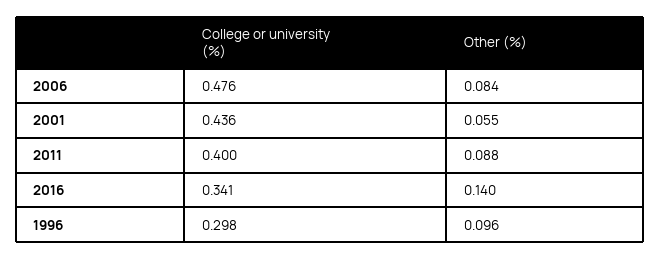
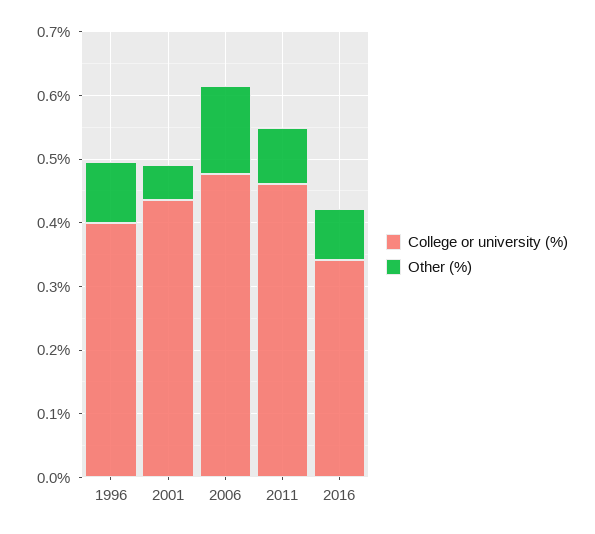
  {
    "College or university (%)": {
      "2006": 0.476,
      "2001": 0.436,
-     "2011": 0.4,
+     "2011": 0.46,
      "2016": 0.341,
-     "1996": 0.298
+     "1996": 0.4
    },
    "Other (%)": {
-     "2006": 0.084,
+     "2006": 0.14,
      "2001": 0.055,
      "2011": 0.088,
-     "2016": 0.14,
+     "2016": 0.08,
      "1996": 0.096
    }
  }

